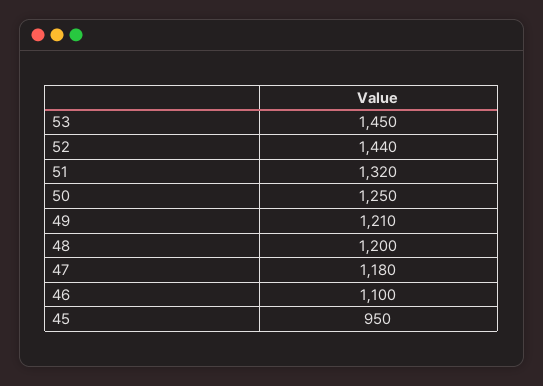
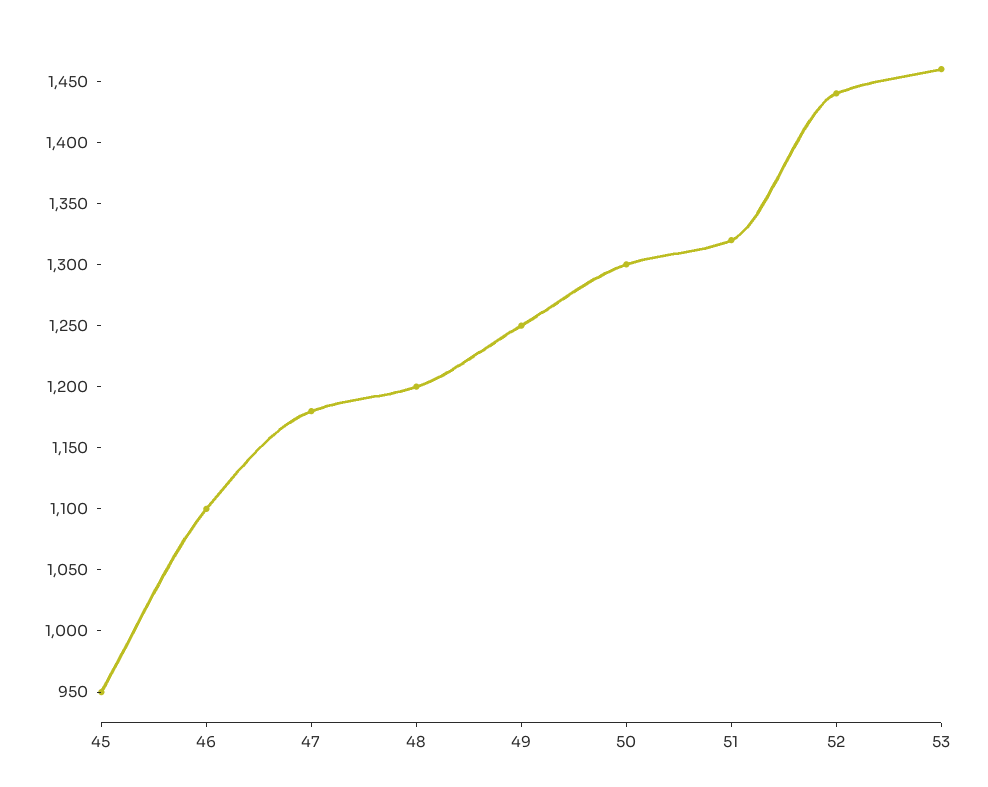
  {
-   "53": 1450,
+   "53": 1460,
    "52": 1440,
    "51": 1320,
-   "50": 1250,
+   "50": 1300,
-   "49": 1210,
+   "49": 1250,
    "48": 1200,
    "47": 1180,
    "46": 1100,
    "45": 950
  }

